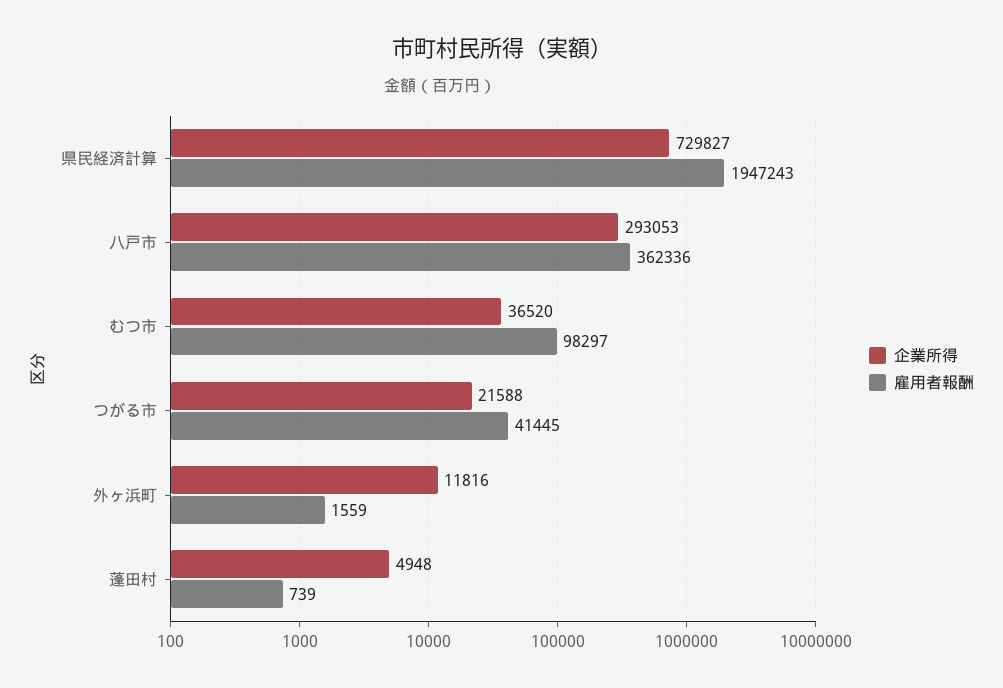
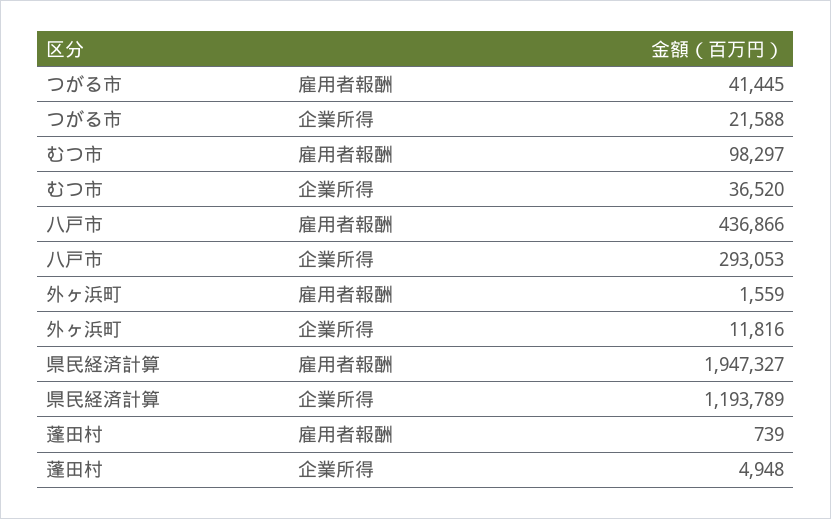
  {
    "企業所得": {
-     "県民経済計算": 729827,
+     "県民経済計算": 1193789,
      "八戸市": 293053,
      "むつ市": 36520,
      "つがる市": 21588,
      "外ヶ浜町": 11816,
      "蓬田村": 4948
    },
    "雇用者報酬": {
-     "県民経済計算": 1947243,
+     "県民経済計算": 1947327,
-     "八戸市": 362336,
+     "八戸市": 436866,
      "むつ市": 98297,
      "つがる市": 41445,
      "外ヶ浜町": 1559,
      "蓬田村": 739
    }
  }

